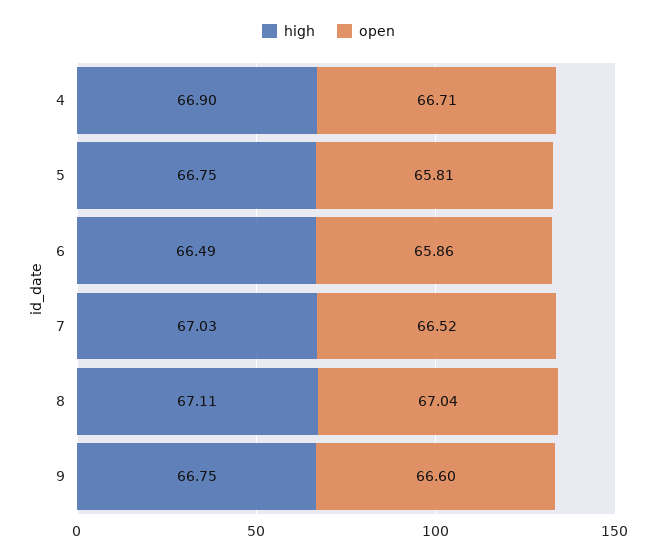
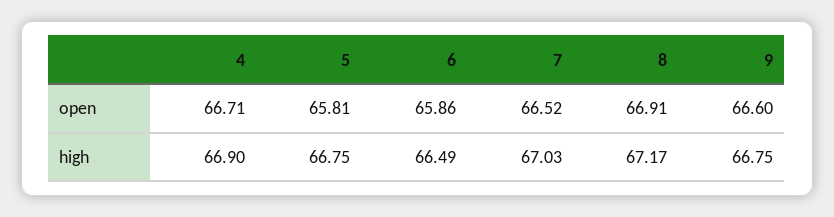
  {
    "high": {
      "4": 66.9,
      "5": 66.75,
      "6": 66.49,
      "7": 67.03,
-     "8": 67.11,
+     "8": 67.17,
      "9": 66.75
    },
    "open": {
      "4": 66.71,
      "5": 65.81,
      "6": 65.86,
      "7": 66.52,
-     "8": 67.04,
+     "8": 66.91,
      "9": 66.6
    }
  }

